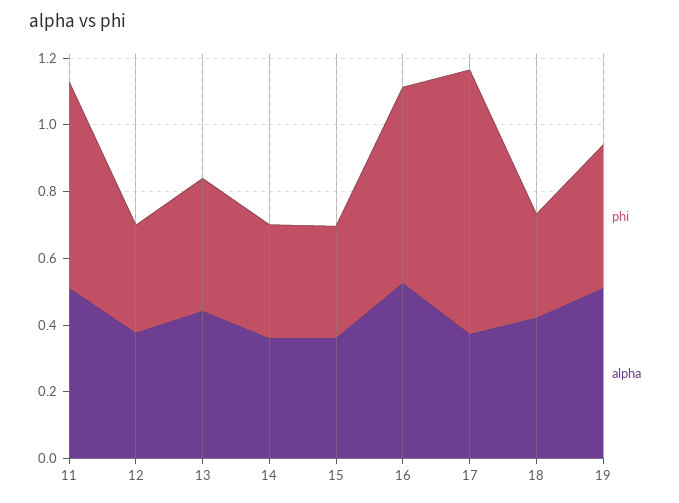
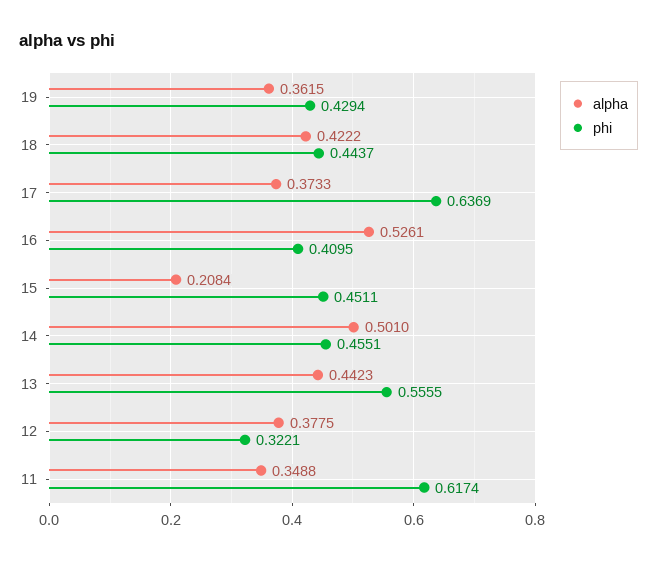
  {
    "phi": {
      "11": 0.6174,
      "12": 0.3221,
-     "13": 0.4,
+     "13": 0.5555,
-     "14": 0.35,
+     "14": 0.4551,
-     "15": 0.35,
+     "15": 0.4511,
-     "16": 0.6,
+     "16": 0.4095,
-     "17": 0.8,
+     "17": 0.6369,
-     "18": 0.3,
+     "18": 0.4437,
      "19": 0.4294
    },
    "alpha": {
-     "11": 0.5,
+     "11": 0.3488,
      "12": 0.3775,
      "13": 0.4423,
-     "14": 0.35,
+     "14": 0.501,
-     "15": 0.35,
+     "15": 0.2084,
      "16": 0.5261,
      "17": 0.3733,
      "18": 0.4222,
-     "19": 0.5
+     "19": 0.3615
    }
  }

